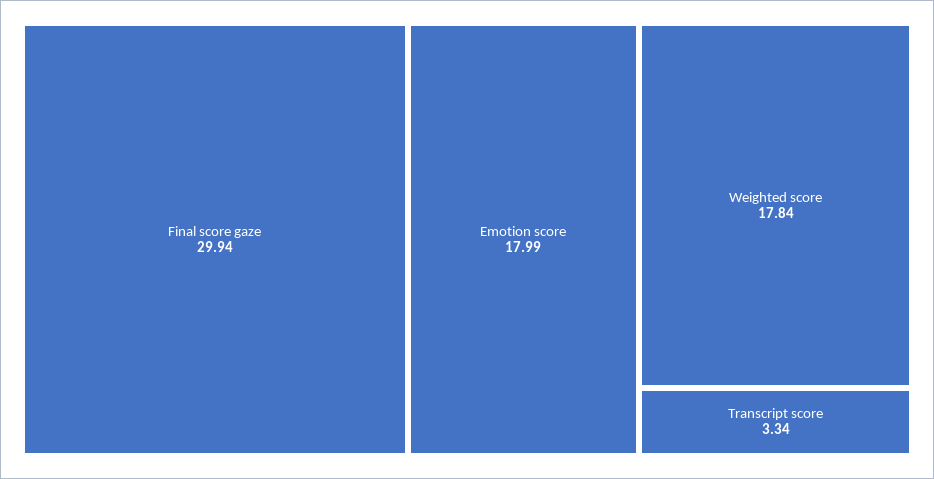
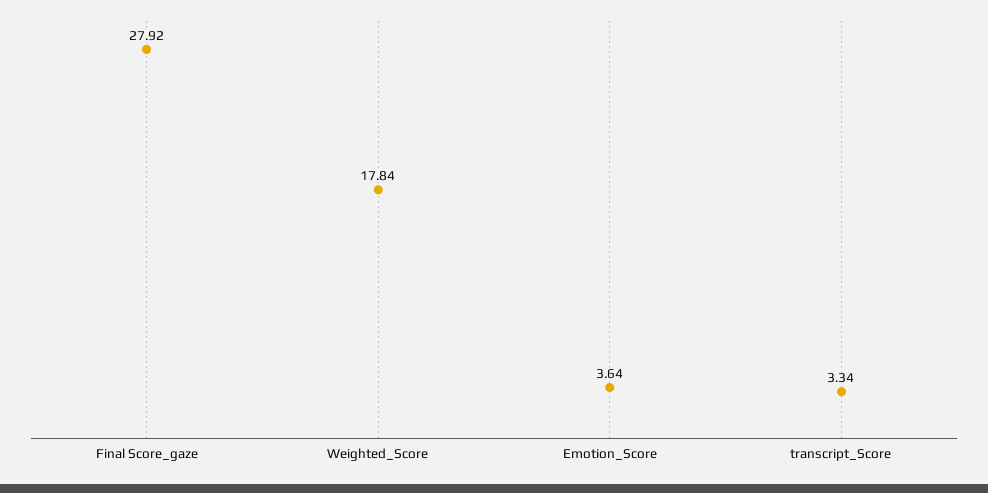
  {
-   "Final score gaze": 29.94,
+   "Final score gaze": 27.92,
-   "Emotion score": 17.99,
+   "Emotion score": 3.64,
    "Weighted score": 17.84,
    "Transcript score": 3.34
  }

